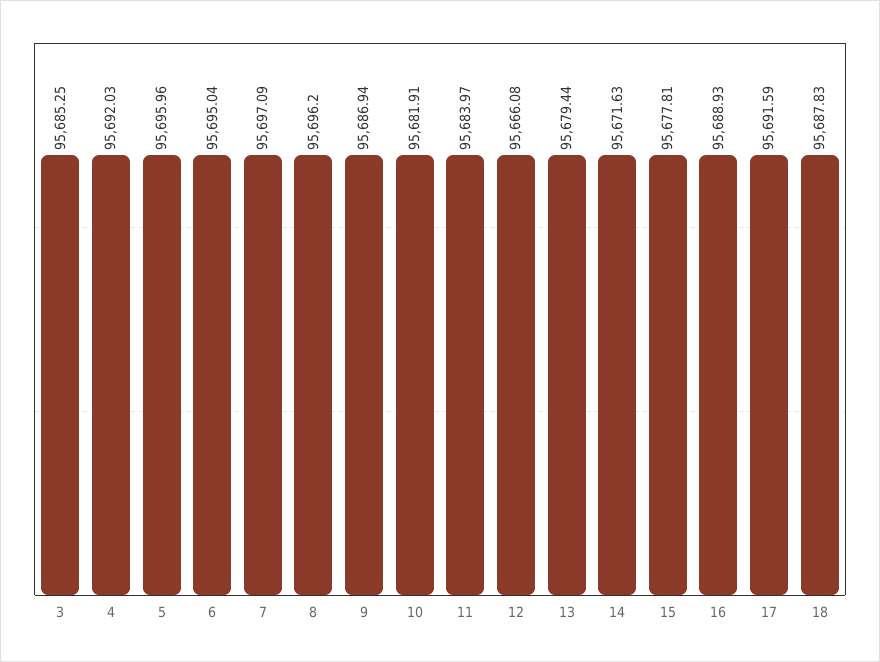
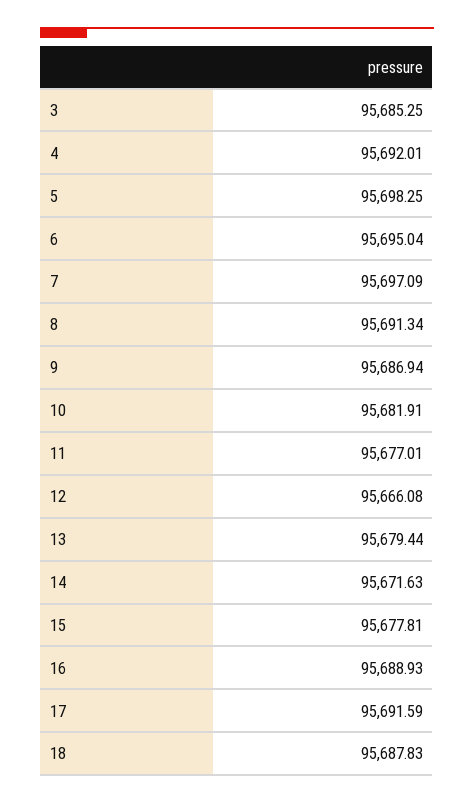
  {
    "3": 95685.25,
-   "4": 95692.03,
+   "4": 95692.01,
-   "5": 95695.96,
+   "5": 95698.25,
    "6": 95695.04,
    "7": 95697.09,
-   "8": 95696.2,
+   "8": 95691.34,
    "9": 95686.94,
    "10": 95681.91,
-   "11": 95683.97,
+   "11": 95677.01,
    "12": 95666.08,
    "13": 95679.44,
    "14": 95671.63,
    "15": 95677.81,
    "16": 95688.93,
    "17": 95691.59,
    "18": 95687.83
  }

